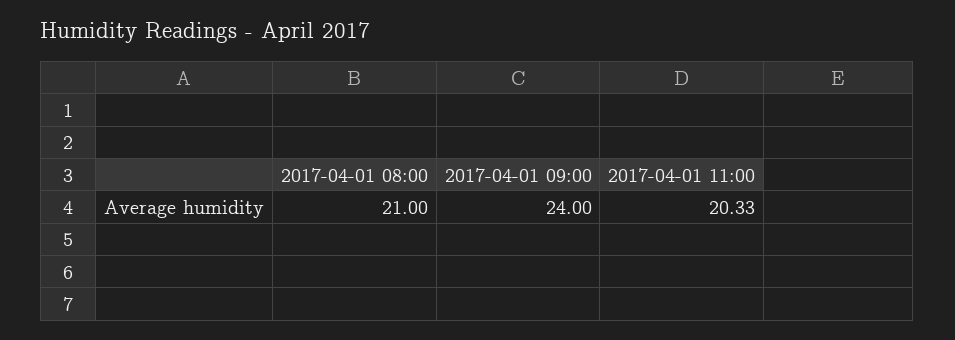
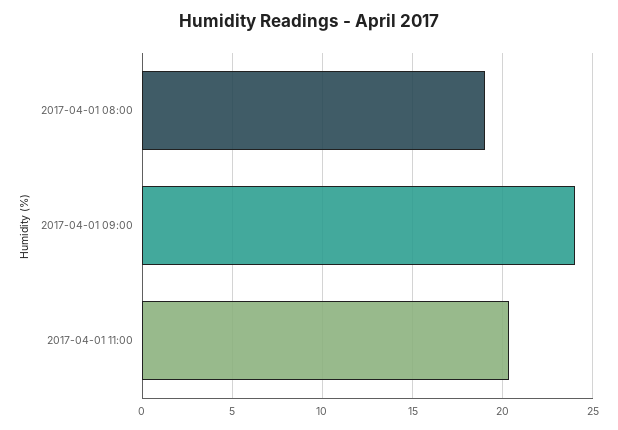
  {
-   "2017-04-01 08:00": 21,
+   "2017-04-01 08:00": 19,
    "2017-04-01 09:00": 24,
    "2017-04-01 11:00": 20.33
  }

